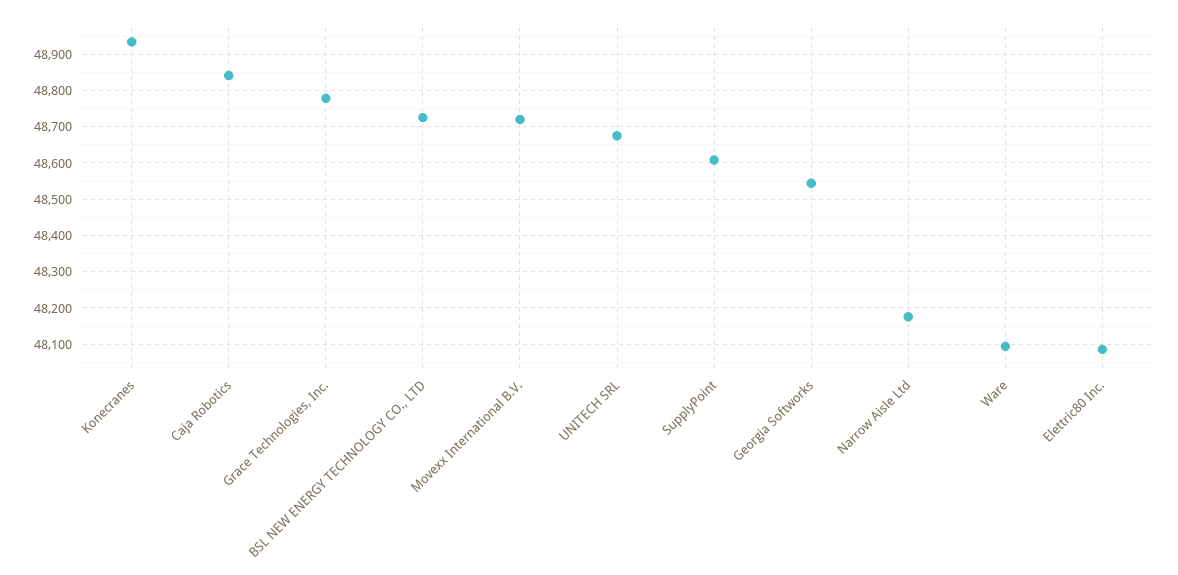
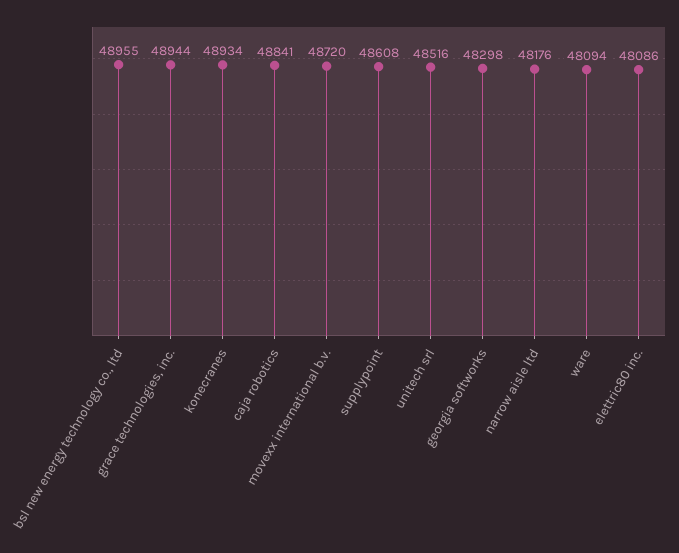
  {
    "Konecranes": 48934,
    "Caja Robotics": 48841,
-   "Grace Technologies, Inc.": 48780,
+   "Grace Technologies, Inc.": 48944,
-   "BSL NEW ENERGY TECHNOLOGY CO., LTD": 48720,
+   "BSL NEW ENERGY TECHNOLOGY CO., LTD": 48955,
    "Movexx International B.V.": 48720,
-   "UNITECH SRL": 48680,
+   "UNITECH SRL": 48516,
    "SupplyPoint": 48608,
-   "Georgia Softworks": 48540,
+   "Georgia Softworks": 48298,
    "Narrow Aisle Ltd": 48176,
    "Ware": 48094,
    "Elettric80 Inc.": 48086
  }

